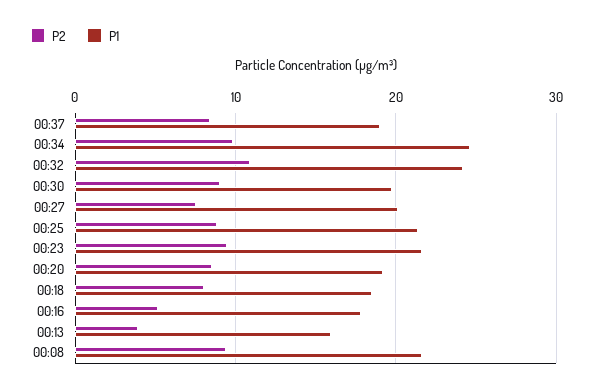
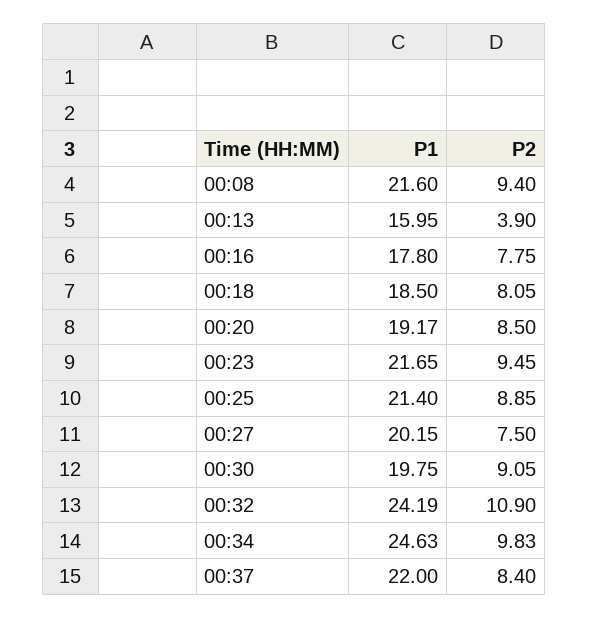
  {
    "P2": {
      "00:37": 8.4,
      "00:34": 9.83,
      "00:32": 10.9,
      "00:30": 9.05,
      "00:27": 7.5,
      "00:25": 8.85,
      "00:23": 9.45,
      "00:20": 8.5,
      "00:18": 8.05,
-     "00:16": 5,
+     "00:16": 7.75,
      "00:13": 3.9,
      "00:08": 9.4
    },
    "P1": {
-     "00:37": 19,
+     "00:37": 22,
      "00:34": 24.63,
      "00:32": 24.19,
      "00:30": 19.75,
      "00:27": 20.15,
      "00:25": 21.4,
      "00:23": 21.65,
      "00:20": 19.17,
      "00:18": 18.5,
      "00:16": 17.8,
      "00:13": 15.95,
      "00:08": 21.6
    }
  }

